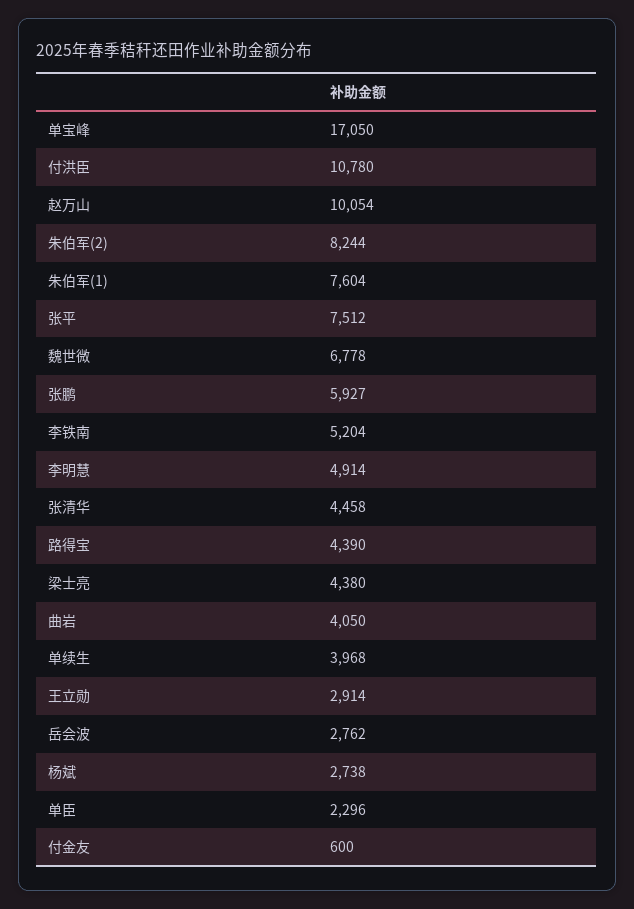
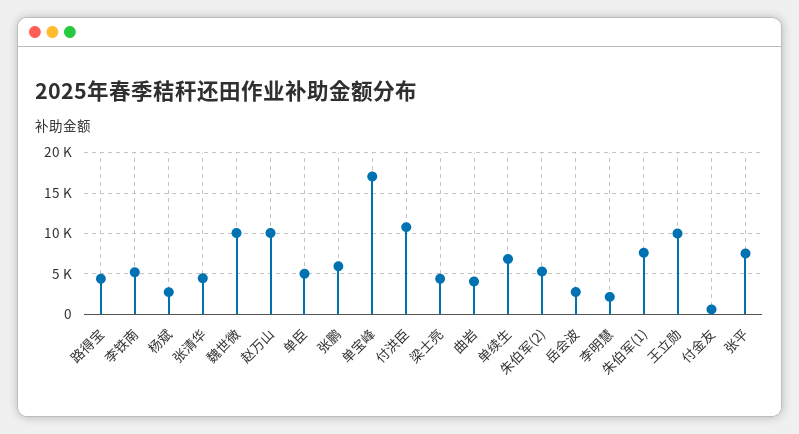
  {
    "单宝峰": 17050,
    "付洪臣": 10780,
    "赵万山": 10054,
-   "朱伯军(2)": 8244,
+   "朱伯军(2)": 5000,
    "朱伯军(1)": 7604,
    "张平": 7512,
-   "魏世微": 6778,
+   "魏世微": 10000,
    "张鹏": 5927,
    "李铁南": 5204,
-   "李明慧": 4914,
+   "李明慧": 2000,
    "张清华": 4458,
    "路得宝": 4390,
    "梁士亮": 4380,
    "曲岩": 4050,
-   "单续生": 3968,
+   "单续生": 7000,
-   "王立勋": 2914,
+   "王立勋": 10000,
    "岳会波": 2762,
    "杨斌": 2738,
-   "单臣": 2296,
+   "单臣": 5000,
    "付金友": 600
  }

